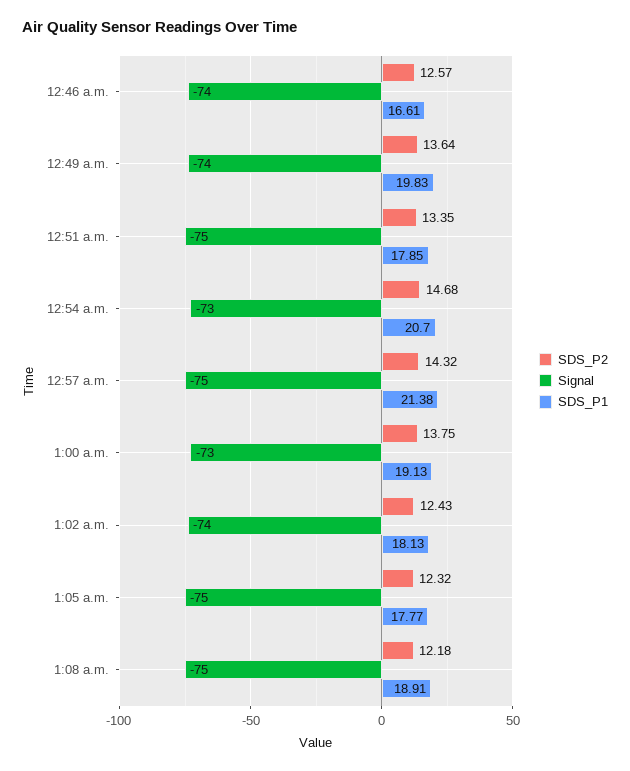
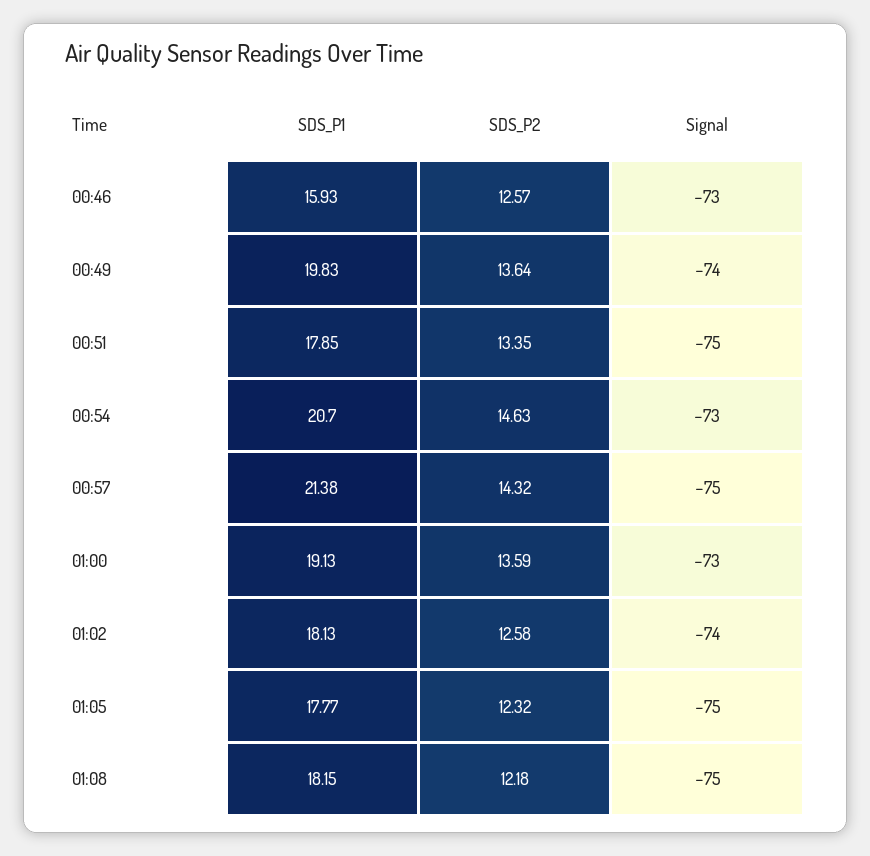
  {
    "SDS_P2": {
      "12:46 a.m.": 12.57,
      "12:49 a.m.": 13.64,
      "12:51 a.m.": 13.35,
-     "12:54 a.m.": 14.68,
+     "12:54 a.m.": 14.63,
      "12:57 a.m.": 14.32,
-     "1:00 a.m.": 13.75,
+     "1:00 a.m.": 13.59,
-     "1:02 a.m.": 12.43,
+     "1:02 a.m.": 12.58,
      "1:05 a.m.": 12.32,
      "1:08 a.m.": 12.18
    },
    "Signal": {
-     "12:46 a.m.": -74,
+     "12:46 a.m.": -73,
      "12:49 a.m.": -74,
      "12:51 a.m.": -75,
      "12:54 a.m.": -73,
      "12:57 a.m.": -75,
      "1:00 a.m.": -73,
      "1:02 a.m.": -74,
      "1:05 a.m.": -75,
      "1:08 a.m.": -75
    },
    "SDS_P1": {
-     "12:46 a.m.": 16.61,
+     "12:46 a.m.": 15.93,
      "12:49 a.m.": 19.83,
      "12:51 a.m.": 17.85,
      "12:54 a.m.": 20.7,
      "12:57 a.m.": 21.38,
      "1:00 a.m.": 19.13,
      "1:02 a.m.": 18.13,
      "1:05 a.m.": 17.77,
-     "1:08 a.m.": 18.91
+     "1:08 a.m.": 18.15
    }
  }

